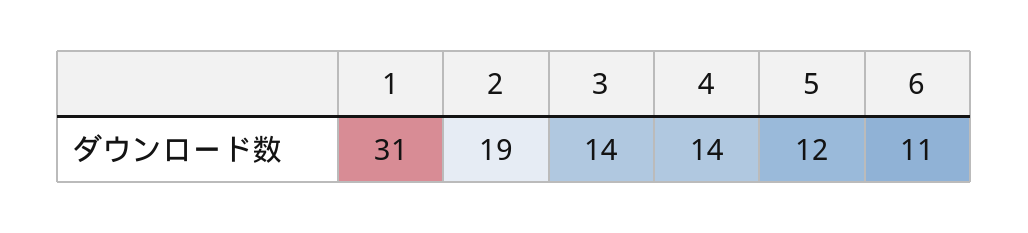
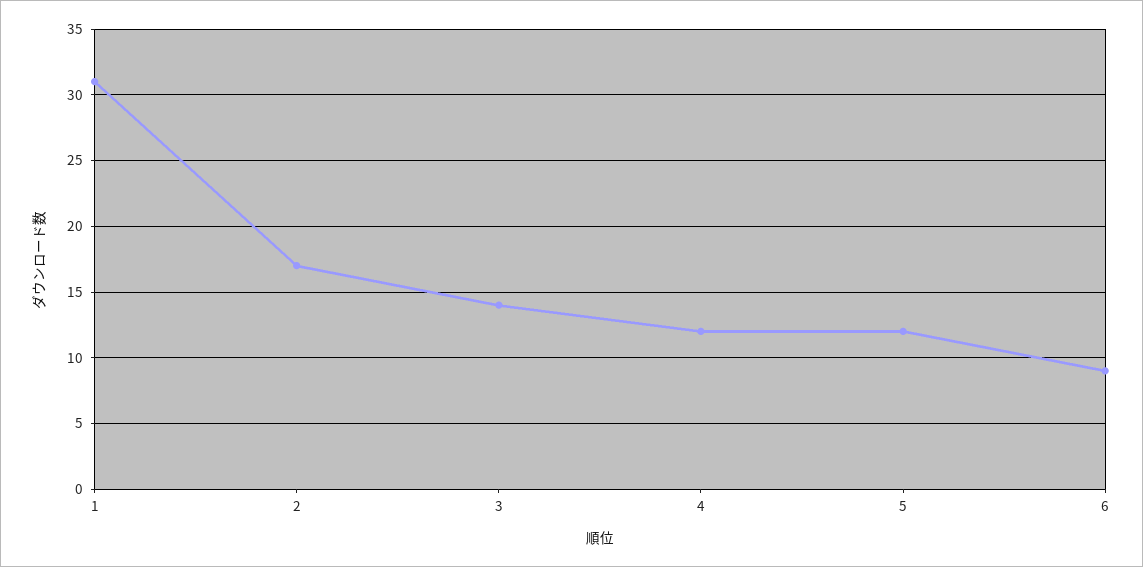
  {
    "1": 31,
-   "2": 19,
+   "2": 17,
    "3": 14,
-   "4": 14,
+   "4": 12,
    "5": 12,
-   "6": 11
+   "6": 9
  }

